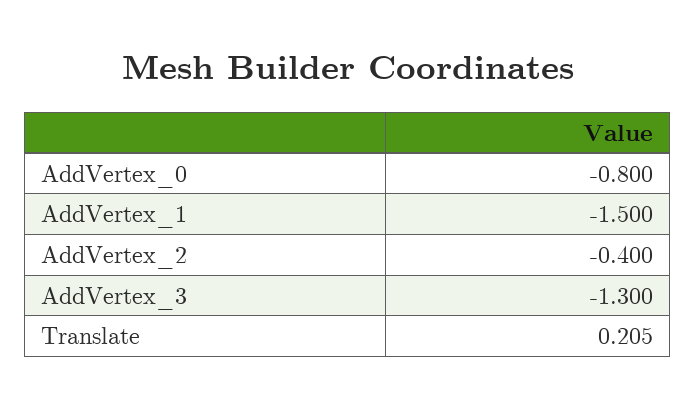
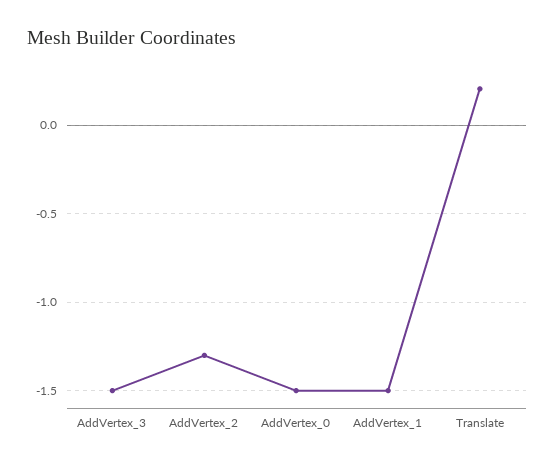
  {
-   "AddVertex_0": -0.8,
+   "AddVertex_0": -1.5,
    "AddVertex_1": -1.5,
-   "AddVertex_2": -0.4,
+   "AddVertex_2": -1.3,
-   "AddVertex_3": -1.3,
+   "AddVertex_3": -1.5,
    "Translate": 0.205
  }

